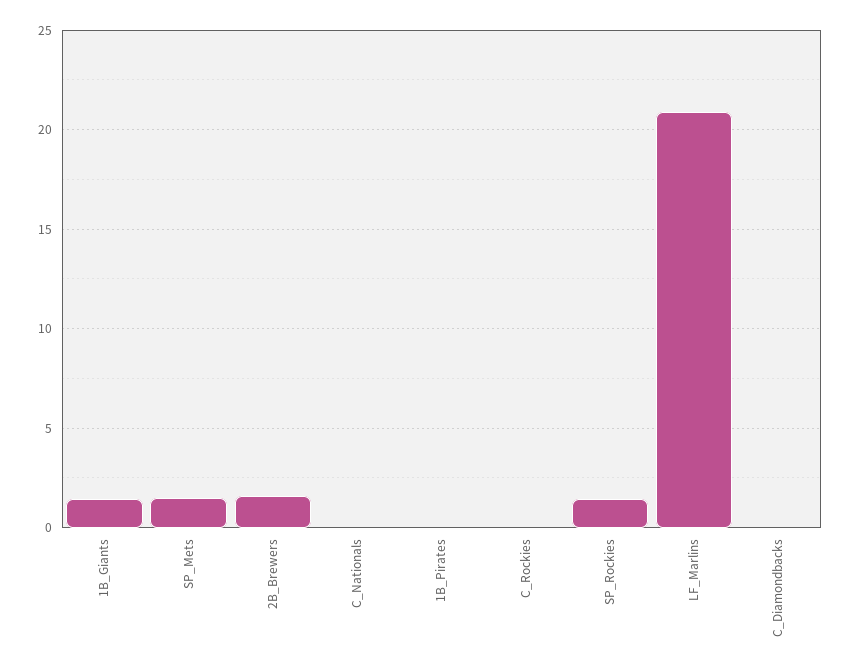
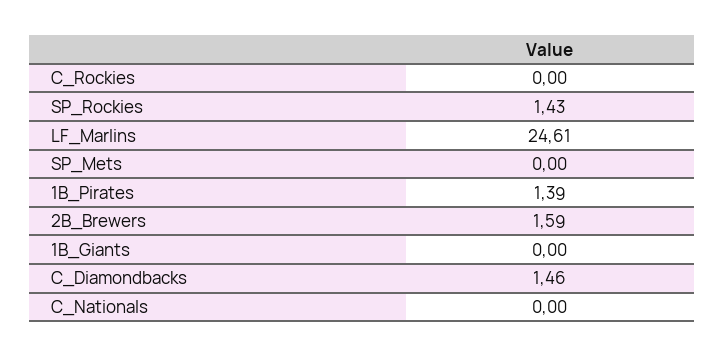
  {
-   "1B_Giants": 1.5,
+   "1B_Giants": 0,
-   "SP_Mets": 1.5,
+   "SP_Mets": 0,
    "2B_Brewers": 1.59,
    "C_Nationals": 0,
-   "1B_Pirates": 0,
+   "1B_Pirates": 1.39,
    "C_Rockies": 0,
    "SP_Rockies": 1.43,
-   "LF_Marlins": 21,
+   "LF_Marlins": 24.61,
-   "C_Diamondbacks": 0
+   "C_Diamondbacks": 1.46
  }

